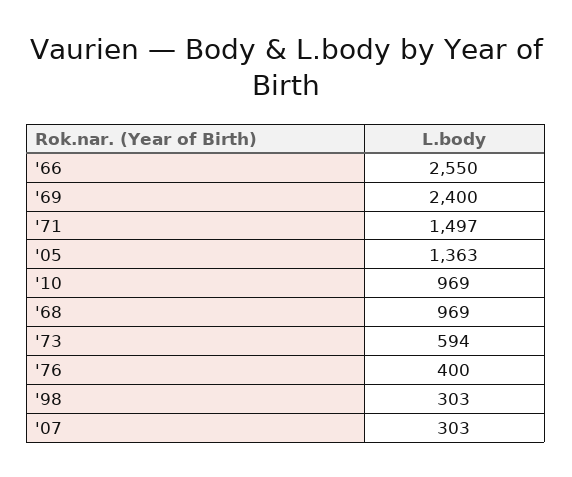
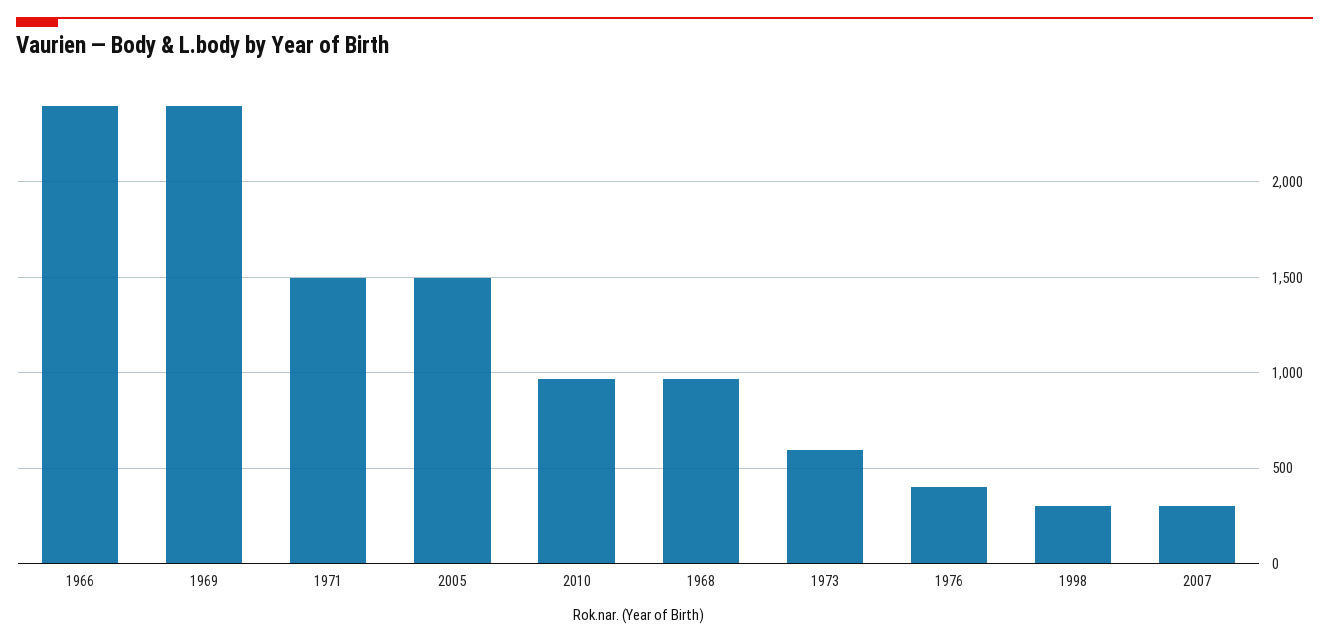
  {
-   "'66": 2550,
+   "'66": 2400,
    "'69": 2400,
    "'71": 1497,
-   "'05": 1363,
+   "'05": 1500,
    "'10": 969,
    "'68": 969,
    "'73": 594,
    "'76": 400,
    "'98": 303,
    "'07": 303
  }

